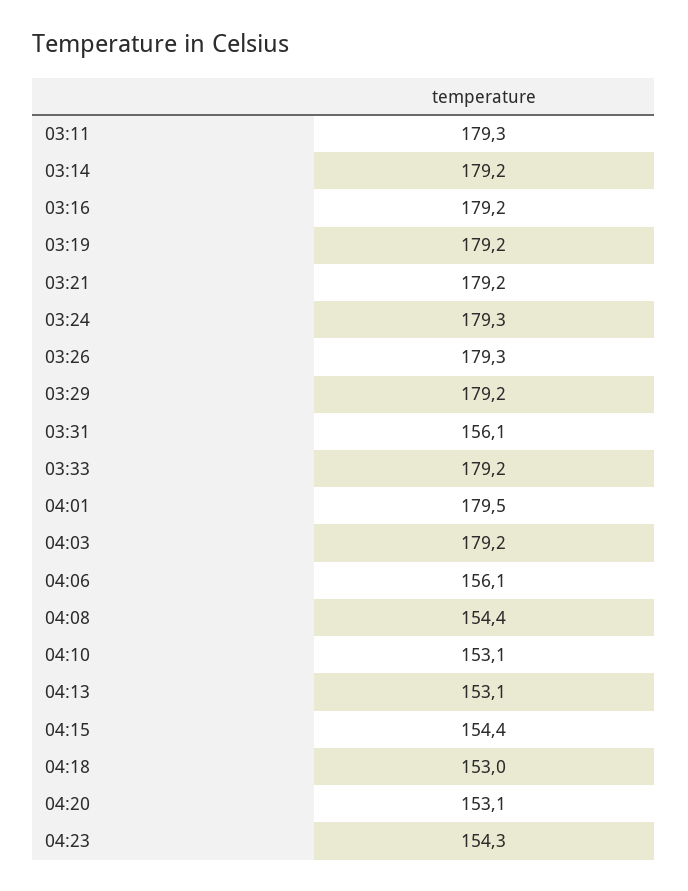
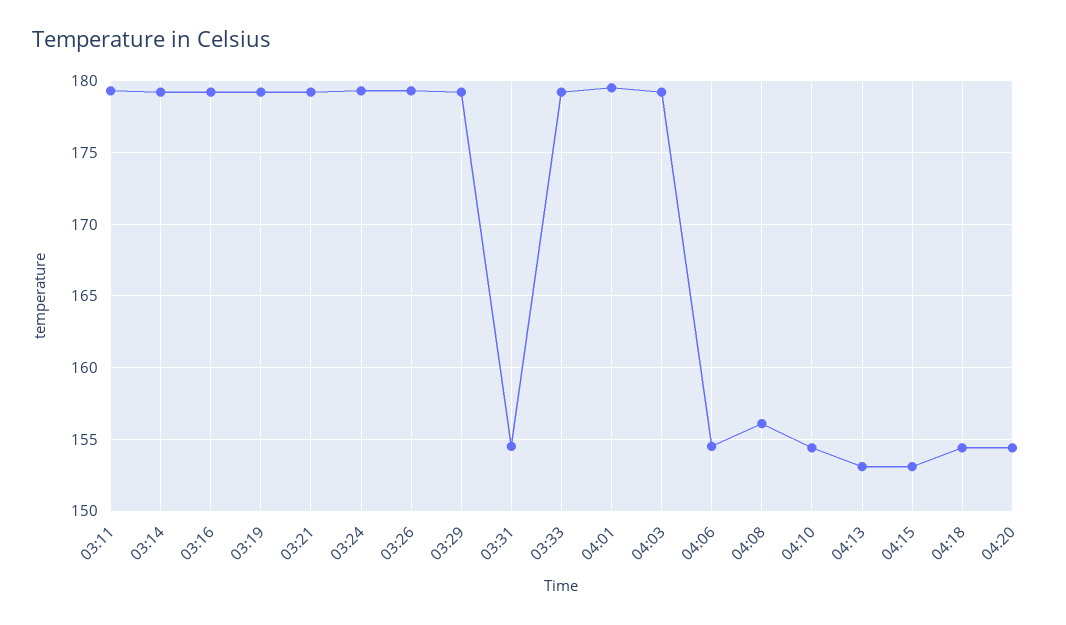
  {
    "03:11": 179.3,
    "03:14": 179.2,
    "03:16": 179.2,
    "03:19": 179.2,
    "03:21": 179.2,
    "03:24": 179.3,
    "03:26": 179.3,
    "03:29": 179.2,
-   "03:31": 156.1,
+   "03:31": 154.5,
    "03:33": 179.2,
    "04:01": 179.5,
    "04:03": 179.2,
-   "04:06": 156.1,
+   "04:06": 154.5,
-   "04:08": 154.4,
+   "04:08": 156,
-   "04:10": 153.1,
+   "04:10": 154.5,
    "04:13": 153.1,
-   "04:15": 154.4,
+   "04:15": 153,
-   "04:18": 153,
+   "04:18": 154.5,
-   "04:20": 153.1,
+   "04:20": 154.5
-   "04:23": 154.3
  }

